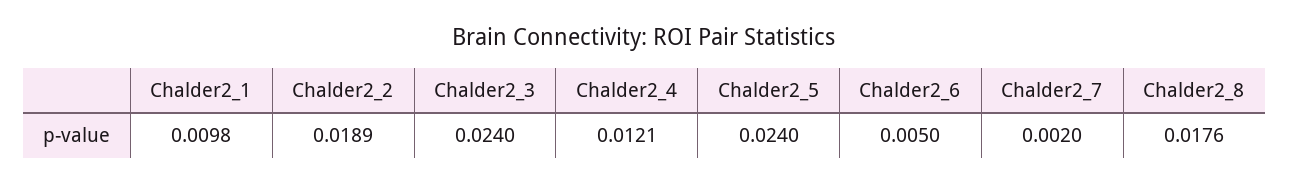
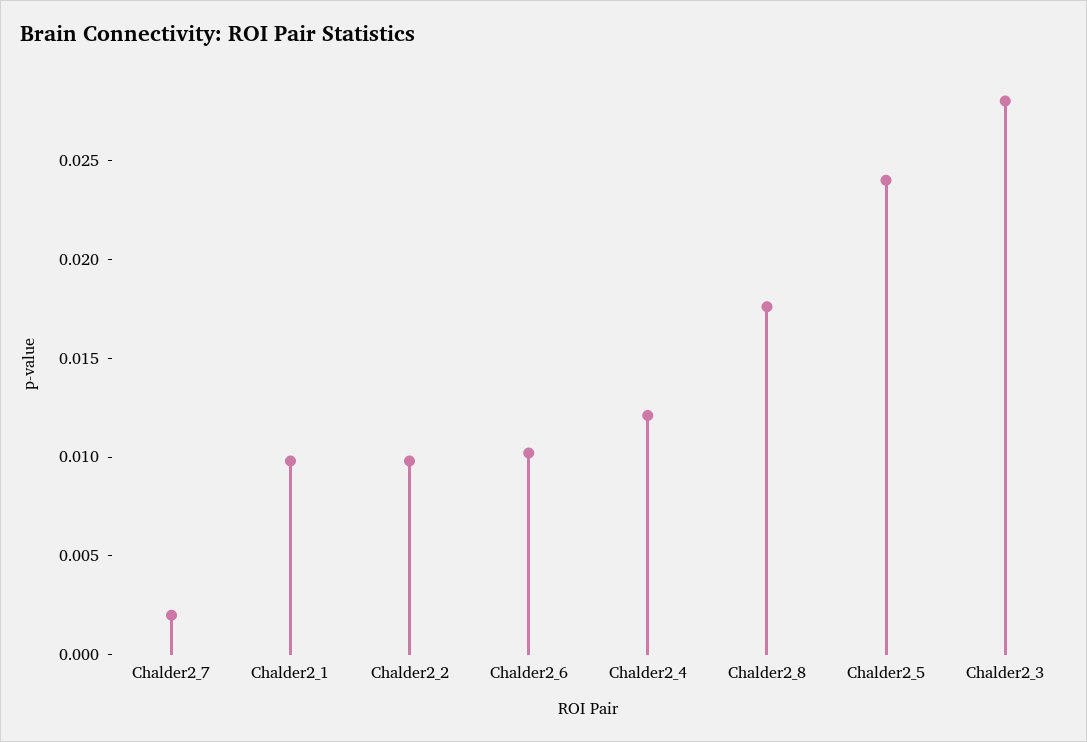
  {
    "Chalder2_1": 0.0098,
-   "Chalder2_2": 0.0189,
+   "Chalder2_2": 0.01,
-   "Chalder2_3": 0.024,
+   "Chalder2_3": 0.028,
    "Chalder2_4": 0.0121,
    "Chalder2_5": 0.024,
-   "Chalder2_6": 0.005,
+   "Chalder2_6": 0.01,
    "Chalder2_7": 0.002,
    "Chalder2_8": 0.0176
  }

